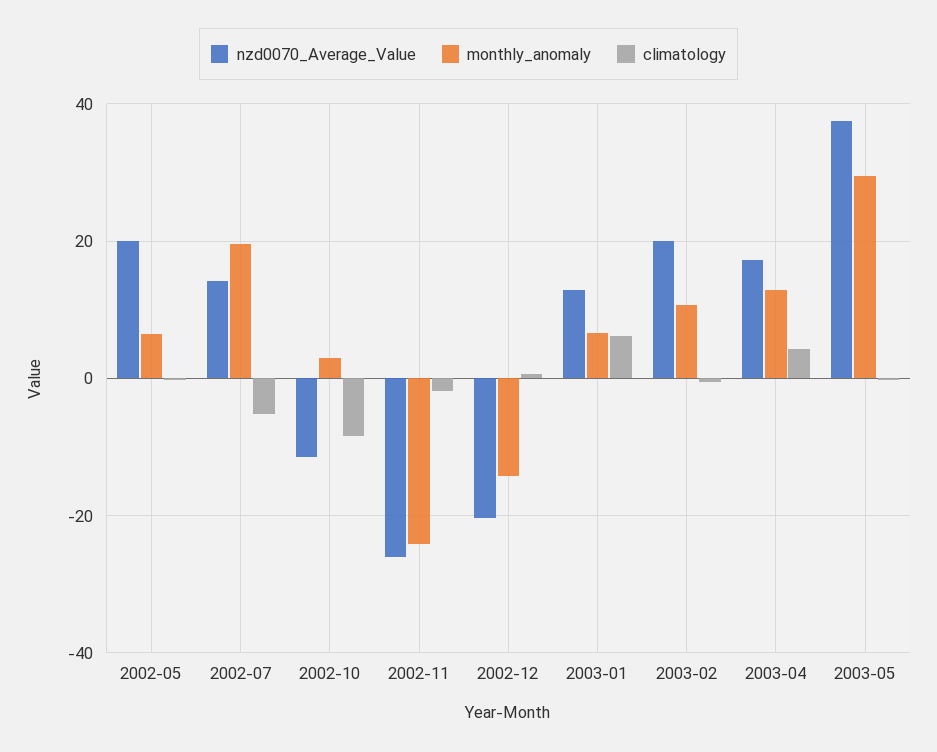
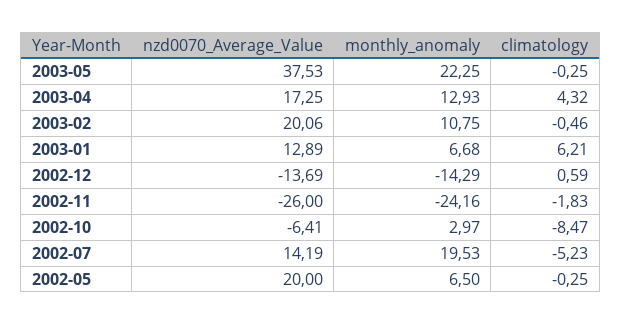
  {
    "nzd0070_Average_Value": {
      "2002-05": 20,
      "2002-07": 14.19,
-     "2002-10": -12,
+     "2002-10": -6.41,
      "2002-11": -26,
-     "2002-12": -20,
+     "2002-12": -13.69,
      "2003-01": 12.89,
      "2003-02": 20.06,
      "2003-04": 17.25,
      "2003-05": 37.53
    },
    "monthly_anomaly": {
      "2002-05": 6.5,
      "2002-07": 19.53,
      "2002-10": 2.97,
      "2002-11": -24.16,
      "2002-12": -14.29,
      "2003-01": 6.68,
      "2003-02": 10.75,
      "2003-04": 12.93,
-     "2003-05": 30
+     "2003-05": 22.25
    },
    "climatology": {
      "2002-05": -0.25,
      "2002-07": -5.23,
      "2002-10": -8.47,
      "2002-11": -1.83,
      "2002-12": 0.59,
      "2003-01": 6.21,
      "2003-02": -0.46,
      "2003-04": 4.32,
      "2003-05": -0.25
    }
  }

